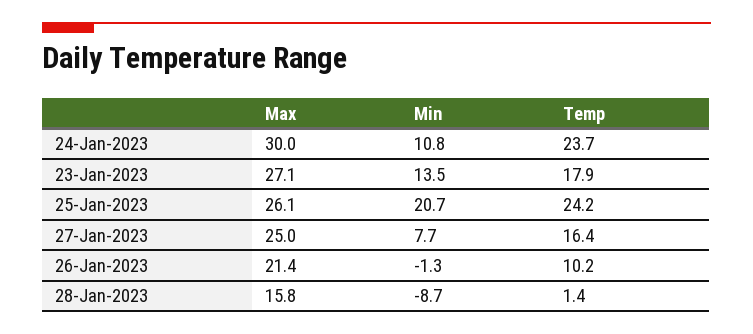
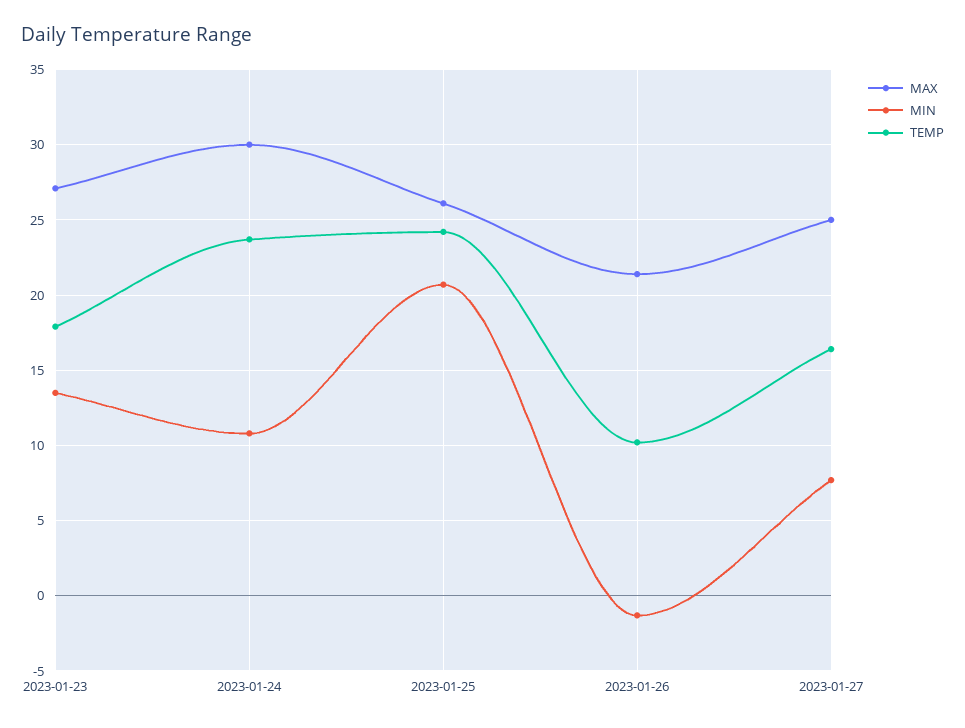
  {
    "Max": {
      "24-Jan-2023": 30,
      "23-Jan-2023": 27.1,
      "25-Jan-2023": 26.1,
      "27-Jan-2023": 25,
-     "26-Jan-2023": 21.4,
+     "26-Jan-2023": 21.4
-     "28-Jan-2023": 15.8
    },
    "Min": {
      "24-Jan-2023": 10.8,
      "23-Jan-2023": 13.5,
      "25-Jan-2023": 20.7,
      "27-Jan-2023": 7.7,
-     "26-Jan-2023": -1.3,
+     "26-Jan-2023": -1.3
-     "28-Jan-2023": -8.7
    },
    "Temp": {
      "24-Jan-2023": 23.7,
      "23-Jan-2023": 17.9,
      "25-Jan-2023": 24.2,
      "27-Jan-2023": 16.4,
-     "26-Jan-2023": 10.2,
+     "26-Jan-2023": 10.2
-     "28-Jan-2023": 1.4
    }
  }

